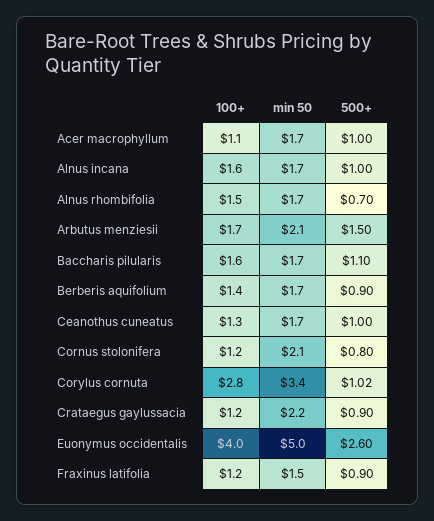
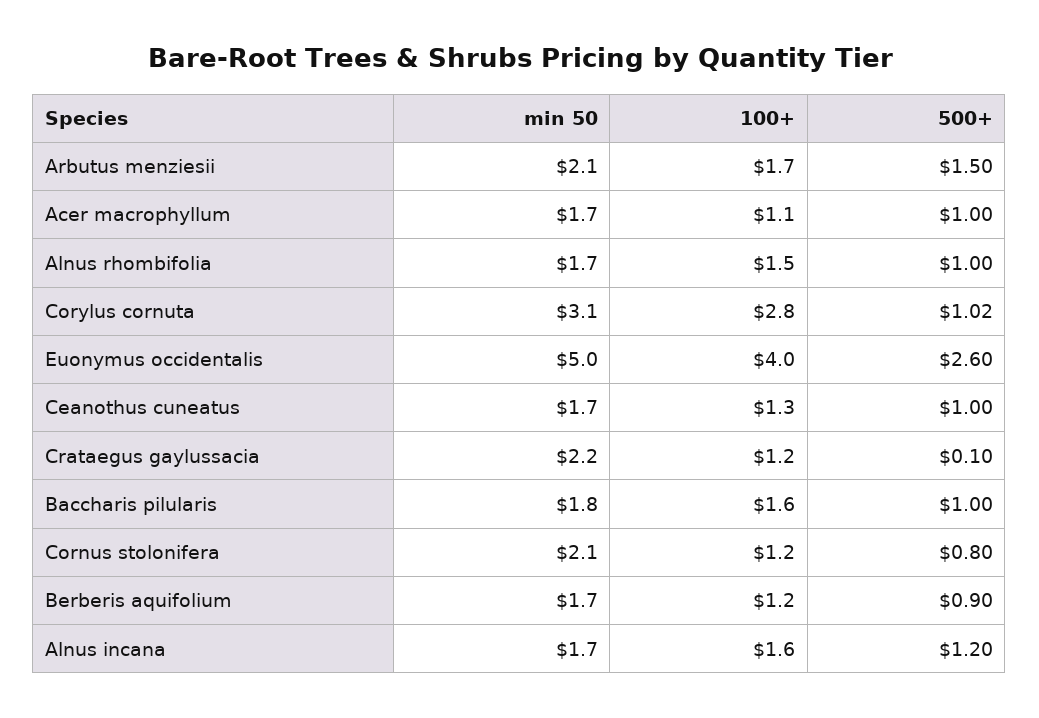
  {
    "100+": {
      "Acer macrophyllum": 1.1,
      "Alnus incana": 1.6,
      "Alnus rhombifolia": 1.5,
      "Arbutus menziesii": 1.7,
      "Baccharis pilularis": 1.6,
-     "Berberis aquifolium": 1.4,
+     "Berberis aquifolium": 1.2,
      "Ceanothus cuneatus": 1.3,
      "Cornus stolonifera": 1.2,
      "Corylus cornuta": 2.8,
      "Crataegus gaylussacia": 1.2,
-     "Euonymus occidentalis": 4,
+     "Euonymus occidentalis": 4
-     "Fraxinus latifolia": 1.2
    },
    "min 50": {
      "Acer macrophyllum": 1.7,
      "Alnus incana": 1.7,
      "Alnus rhombifolia": 1.7,
      "Arbutus menziesii": 2.1,
-     "Baccharis pilularis": 1.7,
+     "Baccharis pilularis": 1.8,
      "Berberis aquifolium": 1.7,
      "Ceanothus cuneatus": 1.7,
      "Cornus stolonifera": 2.1,
-     "Corylus cornuta": 3.4,
+     "Corylus cornuta": 3.1,
      "Crataegus gaylussacia": 2.2,
-     "Euonymus occidentalis": 5,
+     "Euonymus occidentalis": 5
-     "Fraxinus latifolia": 1.5
    },
    "500+": {
      "Acer macrophyllum": 1,
-     "Alnus incana": 1,
+     "Alnus incana": 1.2,
-     "Alnus rhombifolia": 0.7,
+     "Alnus rhombifolia": 1,
      "Arbutus menziesii": 1.5,
-     "Baccharis pilularis": 1.1,
+     "Baccharis pilularis": 1,
      "Berberis aquifolium": 0.9,
      "Ceanothus cuneatus": 1,
      "Cornus stolonifera": 0.8,
      "Corylus cornuta": 1.02,
-     "Crataegus gaylussacia": 0.9,
+     "Crataegus gaylussacia": 0.1,
-     "Euonymus occidentalis": 2.6,
+     "Euonymus occidentalis": 2.6
-     "Fraxinus latifolia": 0.9
    }
  }

